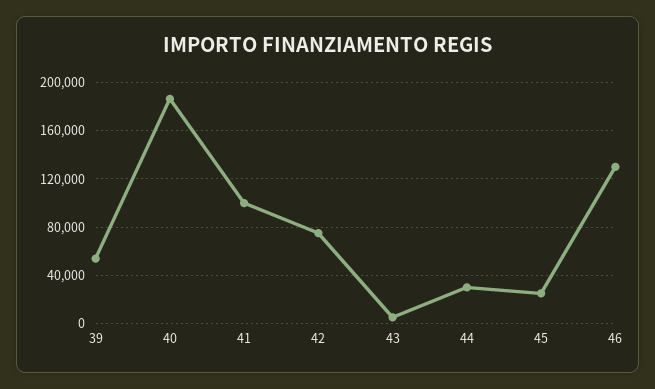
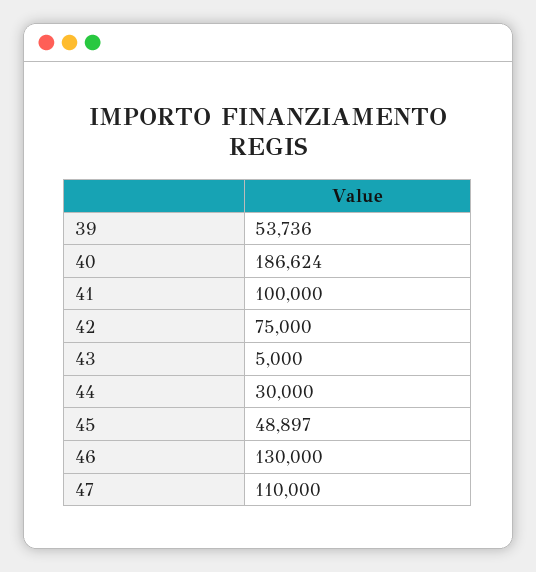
  {
    "39": 53736,
    "40": 186624,
    "41": 100000,
    "42": 75000,
    "43": 5000,
    "44": 30000,
-   "45": 25000,
+   "45": 48897,
-   "46": 130000
+   "46": 130000,
+   "47": 110000
  }

